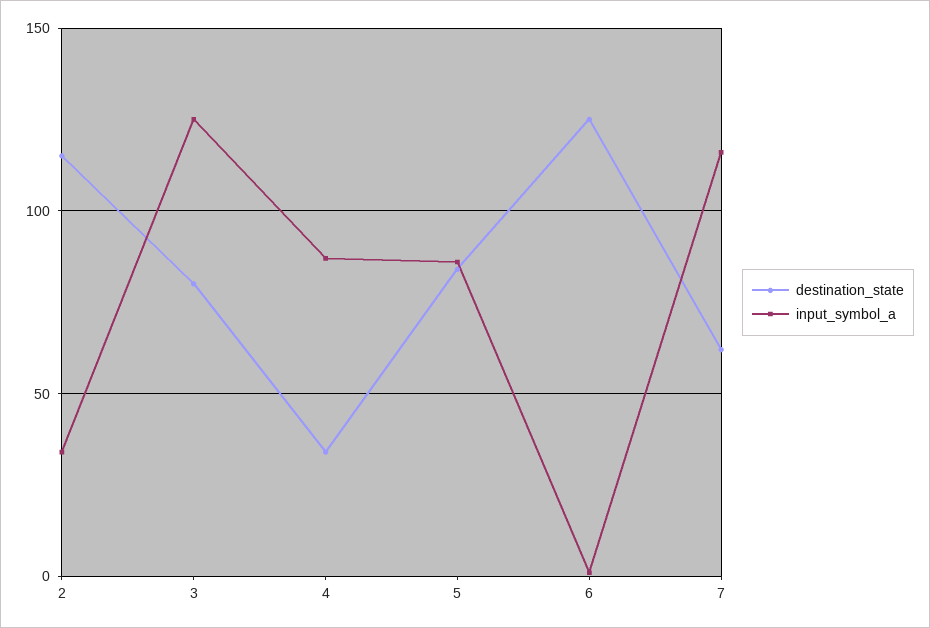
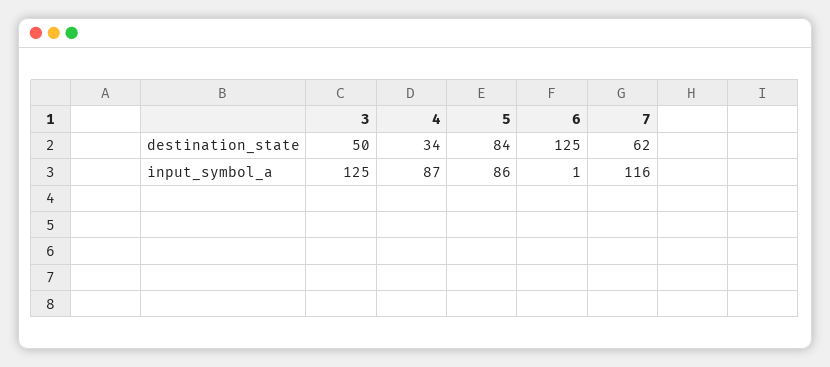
  {
    "destination_state": {
-     "2": 115,
-     "3": 80,
+     "3": 50,
      "4": 34,
      "5": 84,
      "6": 125,
      "7": 62
    },
    "input_symbol_a": {
-     "2": 35,
      "3": 125,
      "4": 87,
      "5": 86,
      "6": 1,
      "7": 116
    }
  }

